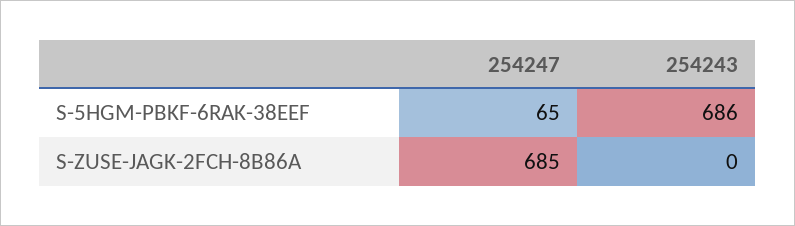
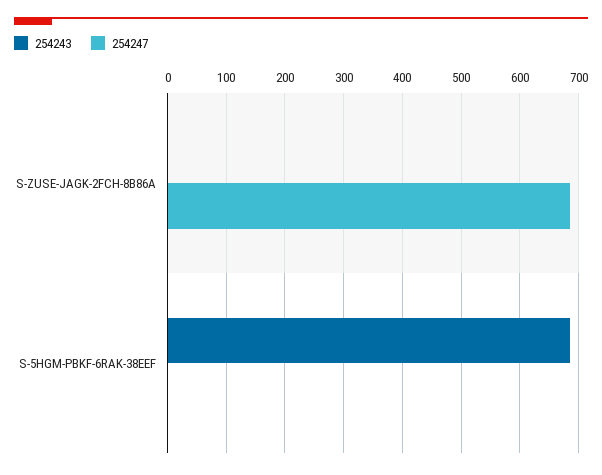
  {
    "254247": {
-     "S-5HGM-PBKF-6RAK-38EEF": 65,
+     "S-5HGM-PBKF-6RAK-38EEF": 0,
      "S-ZUSE-JAGK-2FCH-8B86A": 685
    },
    "254243": {
      "S-5HGM-PBKF-6RAK-38EEF": 686,
      "S-ZUSE-JAGK-2FCH-8B86A": 0
    }
  }

